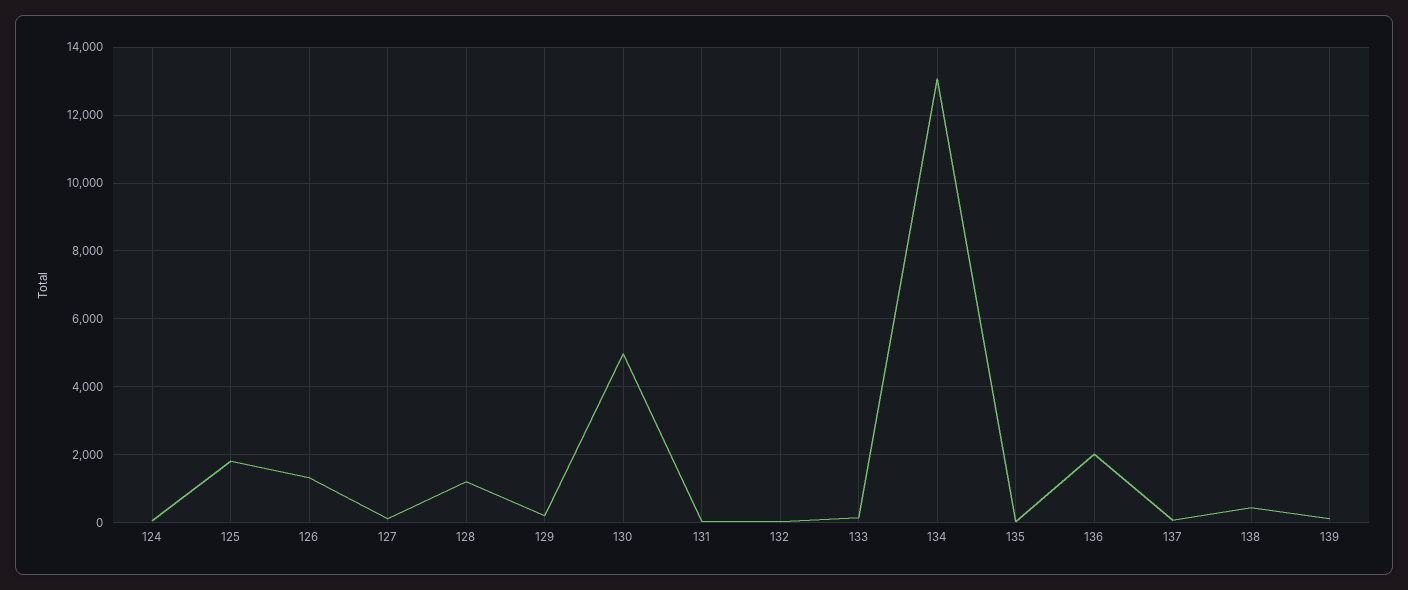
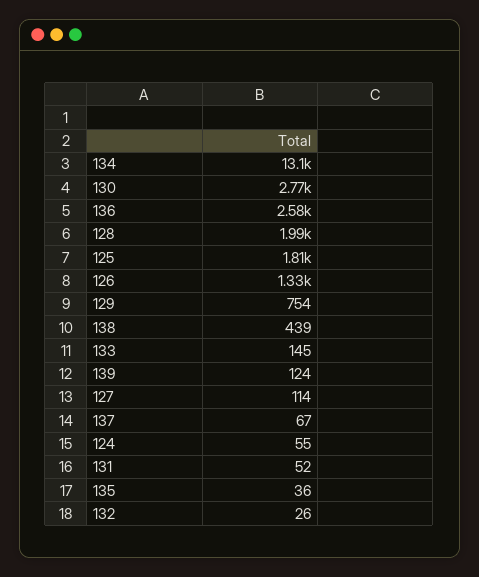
  {
    "124": 55,
    "125": 1810,
    "126": 1330,
    "127": 114,
-   "128": 1200,
+   "128": 1990,
-   "129": 200,
+   "129": 754,
-   "130": 5000,
+   "130": 2770,
    "131": 52,
    "132": 26,
    "133": 145,
    "134": 13100,
    "135": 36,
-   "136": 2000,
+   "136": 2580,
    "137": 67,
    "138": 439,
    "139": 124
  }

